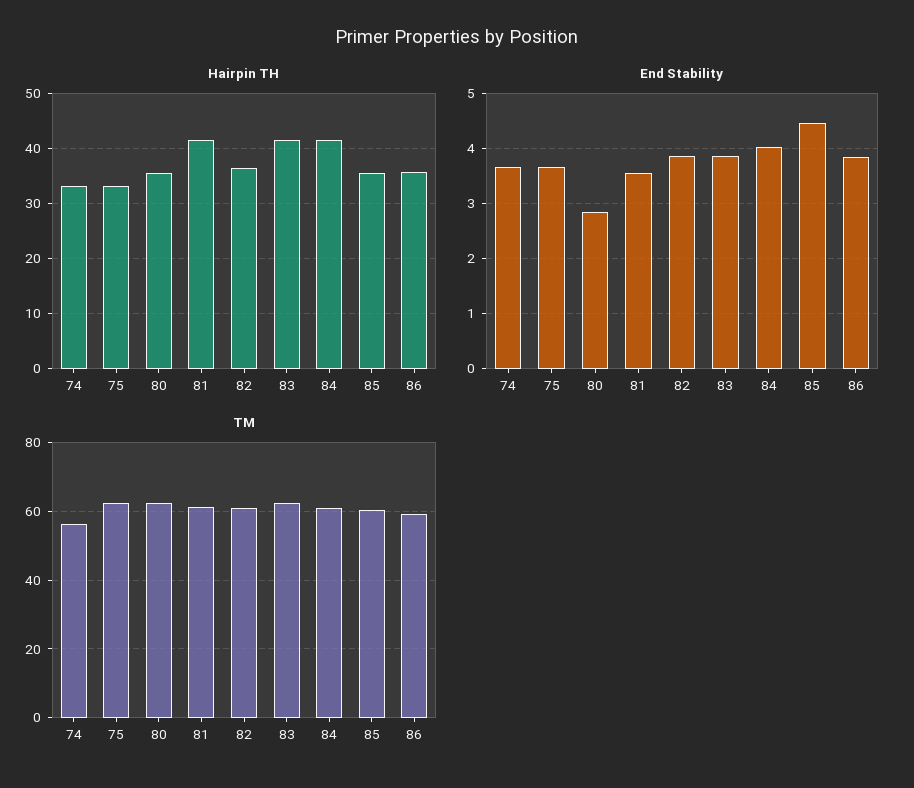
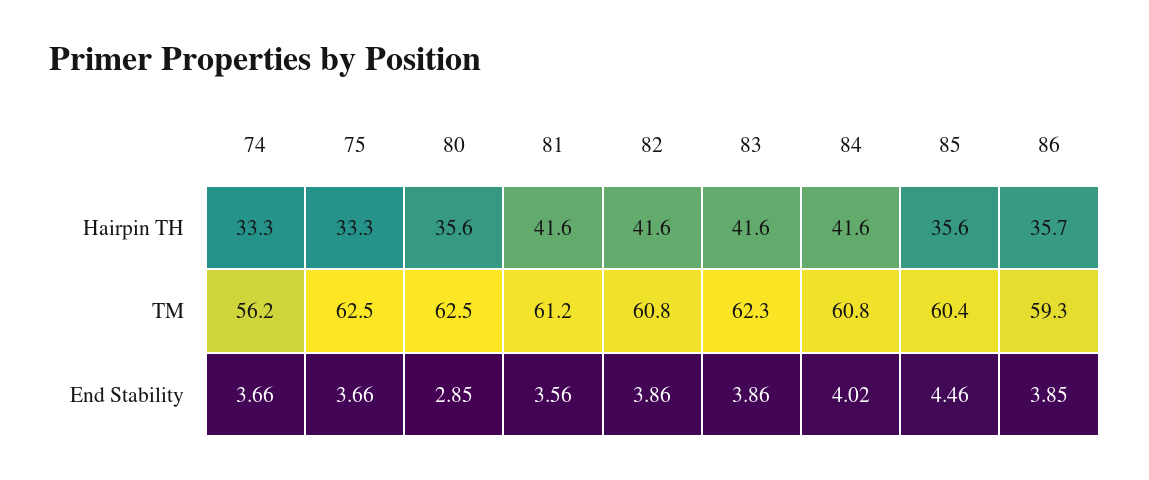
  {
    "Hairpin TH": {
      "74": 33.3,
      "75": 33.3,
      "80": 35.6,
      "81": 41.6,
-     "82": 36,
+     "82": 41.6,
      "83": 41.6,
      "84": 41.6,
      "85": 35.6,
      "86": 35.7
    },
    "End Stability": {
      "74": 3.66,
      "75": 3.66,
      "80": 2.85,
      "81": 3.56,
      "82": 3.86,
      "83": 3.86,
      "84": 4.02,
      "85": 4.46,
      "86": 3.85
    },
    "TM": {
      "74": 56.2,
      "75": 62.5,
      "80": 62.5,
      "81": 61.2,
      "82": 60.8,
      "83": 62.3,
      "84": 60.8,
      "85": 60.4,
      "86": 59.3
    }
  }

